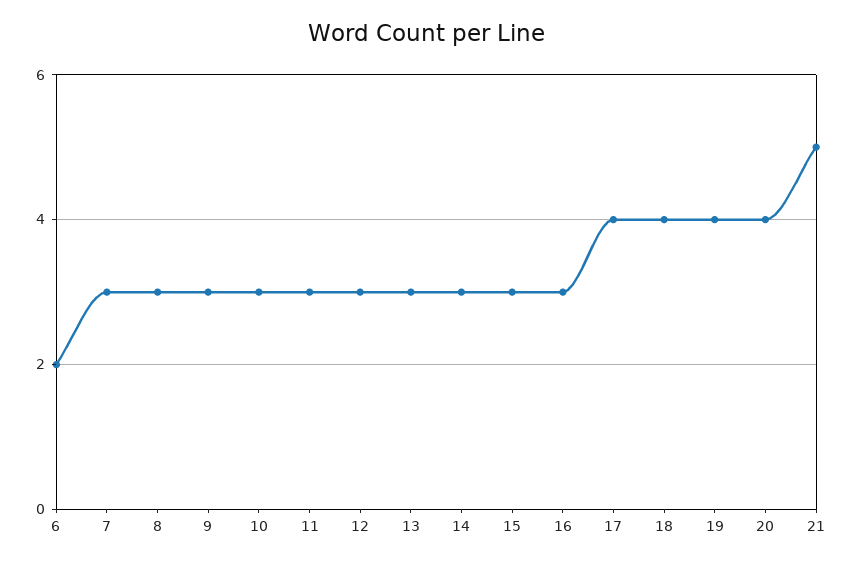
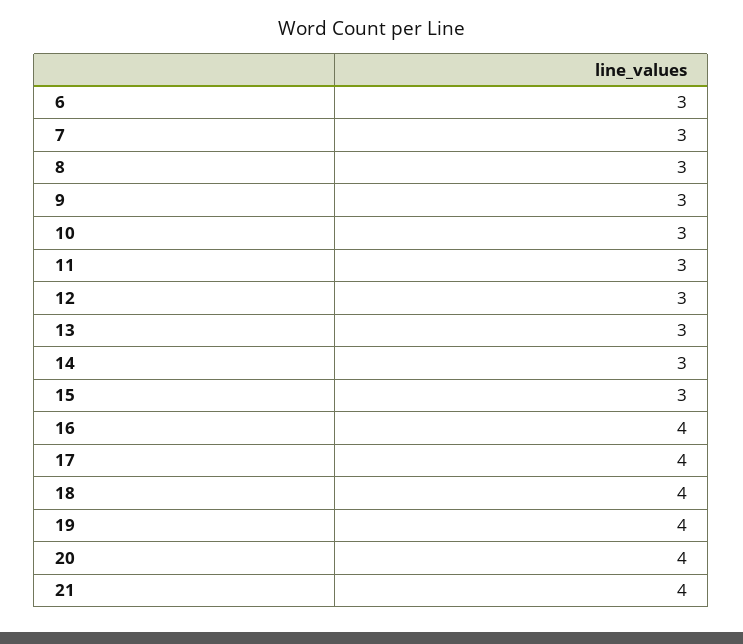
  {
-   "6": 2,
+   "6": 3,
    "7": 3,
    "8": 3,
    "9": 3,
    "10": 3,
    "11": 3,
    "12": 3,
    "13": 3,
    "14": 3,
    "15": 3,
-   "16": 3,
+   "16": 4,
    "17": 4,
    "18": 4,
    "19": 4,
    "20": 4,
-   "21": 5
+   "21": 4
  }

